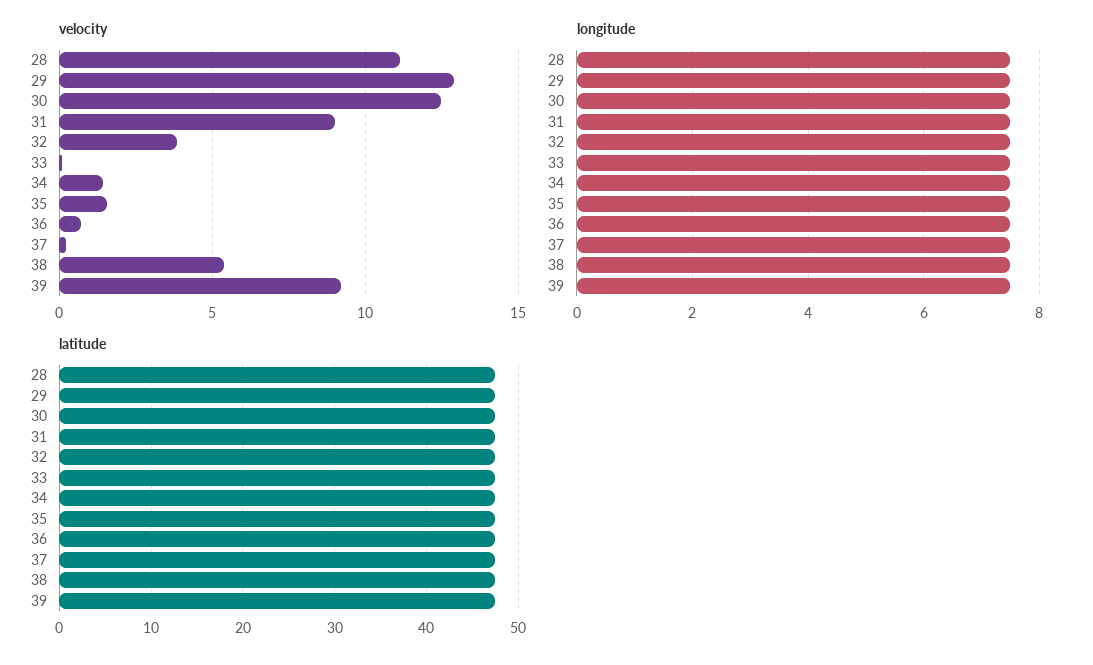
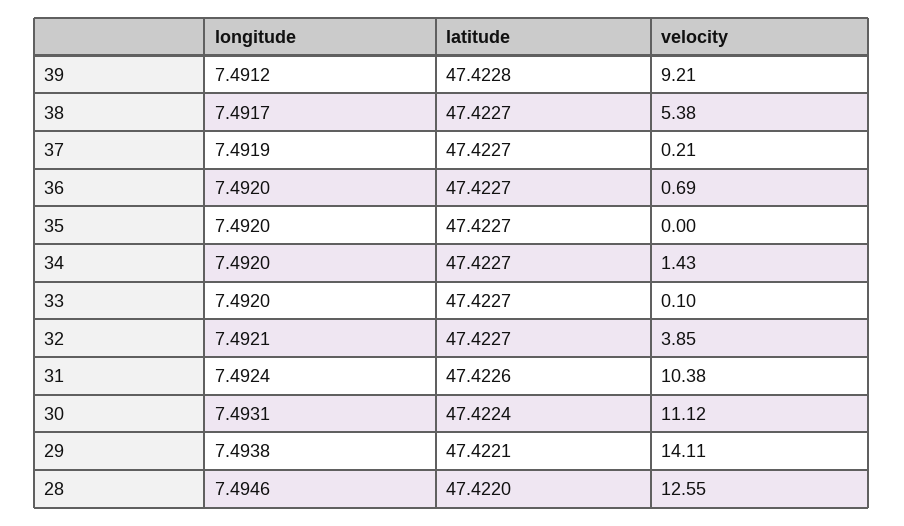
  {
    "velocity": {
-     "28": 11,
+     "28": 12.55,
-     "29": 13,
+     "29": 14.11,
-     "30": 12.5,
+     "30": 11.12,
-     "31": 9,
+     "31": 10.38,
      "32": 3.85,
      "33": 0.1,
      "34": 1.43,
-     "35": 1.5,
+     "35": 0,
      "36": 0.69,
      "37": 0.21,
      "38": 5.38,
      "39": 9.21
    },
    "longitude": {
      "28": 7.4946,
      "29": 7.4938,
      "30": 7.4931,
      "31": 7.4924,
      "32": 7.4921,
      "33": 7.492,
      "34": 7.492,
      "35": 7.492,
      "36": 7.492,
      "37": 7.4919,
      "38": 7.4917,
      "39": 7.4912
    },
    "latitude": {
      "28": 47.422,
      "29": 47.4221,
      "30": 47.4224,
      "31": 47.4226,
      "32": 47.4227,
      "33": 47.4227,
      "34": 47.4227,
      "35": 47.4227,
      "36": 47.4227,
      "37": 47.4227,
      "38": 47.4227,
      "39": 47.4228
    }
  }

